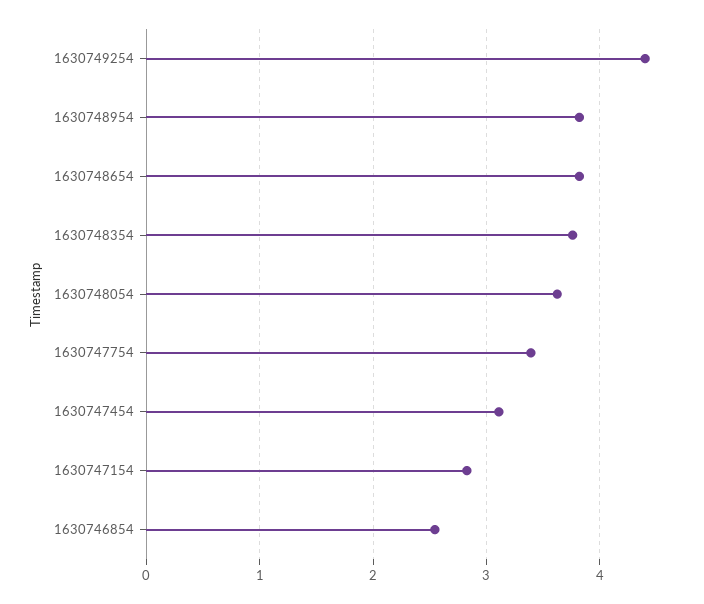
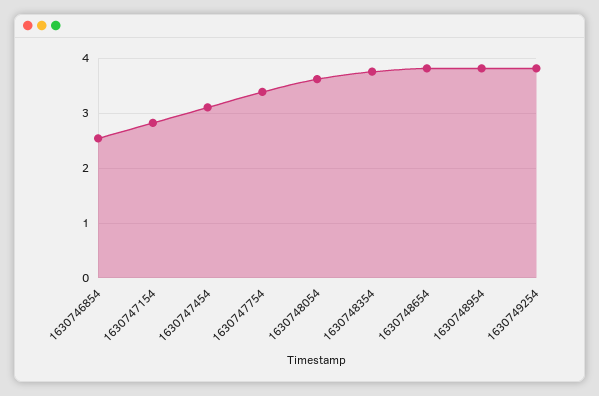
  {
-   "1630749254": 4.4,
+   "1630749254": 3.8,
    "1630748954": 3.8,
    "1630748654": 3.8,
    "1630748354": 3.8,
    "1630748054": 3.6,
    "1630747754": 3.4,
    "1630747454": 3.1,
    "1630747154": 2.8,
    "1630746854": 2.5
  }

